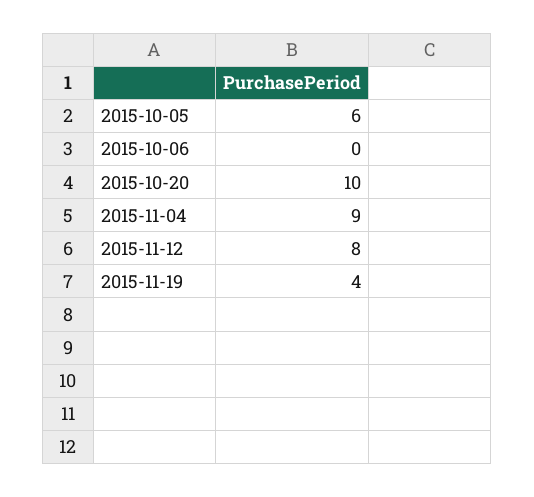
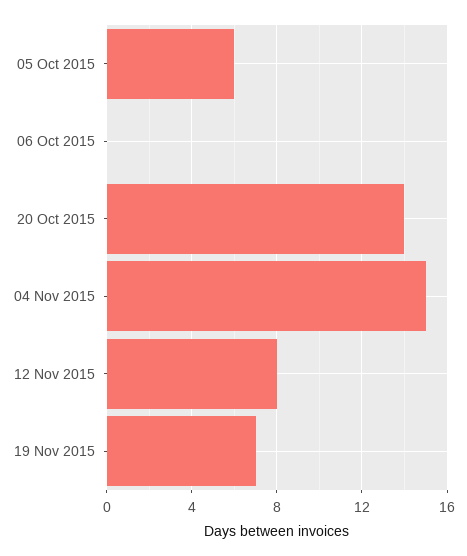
  {
    "2015-10-05": 6,
    "2015-10-06": 0,
-   "2015-10-20": 10,
+   "2015-10-20": 14,
-   "2015-11-04": 9,
+   "2015-11-04": 15,
    "2015-11-12": 8,
-   "2015-11-19": 4
+   "2015-11-19": 7
  }

